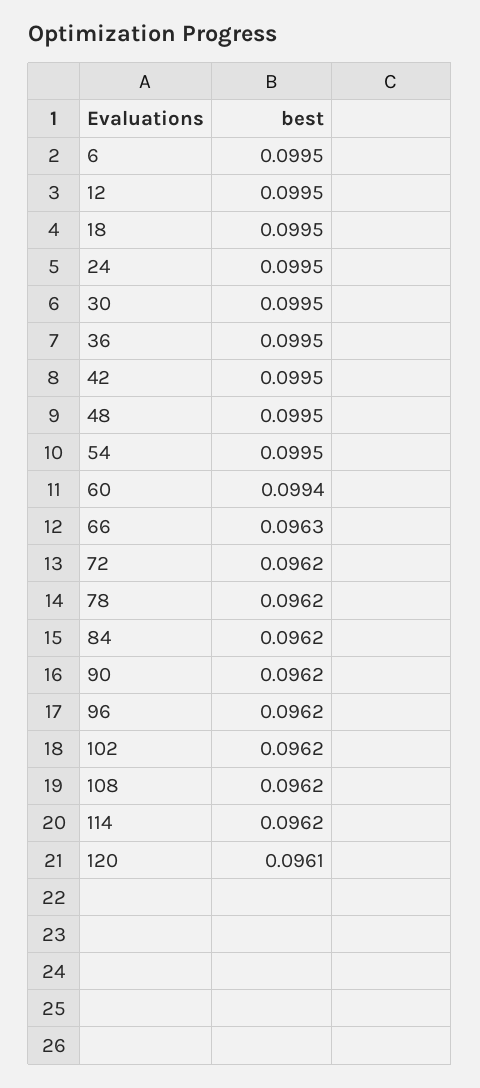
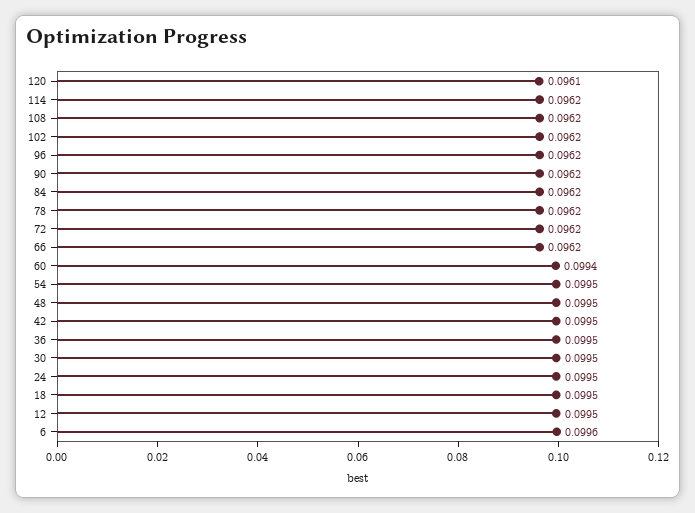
  {
-   "6": 0.0995,
+   "6": 0.0996,
    "12": 0.0995,
    "18": 0.0995,
    "24": 0.0995,
    "30": 0.0995,
    "36": 0.0995,
    "42": 0.0995,
    "48": 0.0995,
    "54": 0.0995,
    "60": 0.0994,
-   "66": 0.0963,
+   "66": 0.0962,
    "72": 0.0962,
    "78": 0.0962,
    "84": 0.0962,
    "90": 0.0962,
    "96": 0.0962,
    "102": 0.0962,
    "108": 0.0962,
    "114": 0.0962,
    "120": 0.0961
  }

